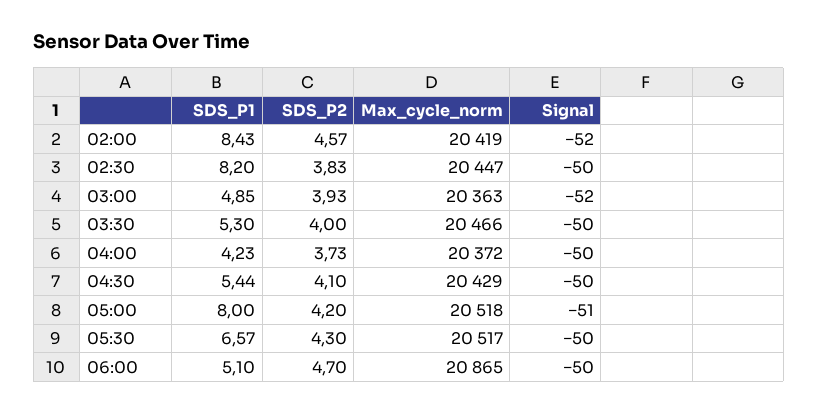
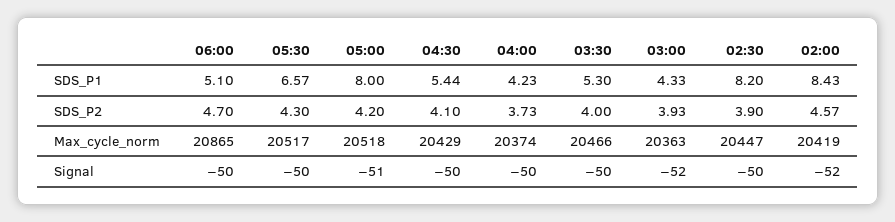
  {
    "SDS_P1": {
      "02:00": 8.43,
      "02:30": 8.2,
-     "03:00": 4.85,
+     "03:00": 4.33,
      "03:30": 5.3,
      "04:00": 4.23,
      "04:30": 5.44,
      "05:00": 8,
      "05:30": 6.57,
      "06:00": 5.1
    },
    "SDS_P2": {
      "02:00": 4.57,
-     "02:30": 3.83,
+     "02:30": 3.9,
      "03:00": 3.93,
      "03:30": 4,
      "04:00": 3.73,
      "04:30": 4.1,
      "05:00": 4.2,
      "05:30": 4.3,
      "06:00": 4.7
    },
    "Max_cycle_norm": {
      "02:00": 20419,
      "02:30": 20447,
      "03:00": 20363,
      "03:30": 20466,
-     "04:00": 20372,
+     "04:00": 20374,
      "04:30": 20429,
      "05:00": 20518,
      "05:30": 20517,
      "06:00": 20865
    },
    "Signal": {
      "02:00": -52,
      "02:30": -50,
      "03:00": -52,
      "03:30": -50,
      "04:00": -50,
      "04:30": -50,
      "05:00": -51,
      "05:30": -50,
      "06:00": -50
    }
  }

